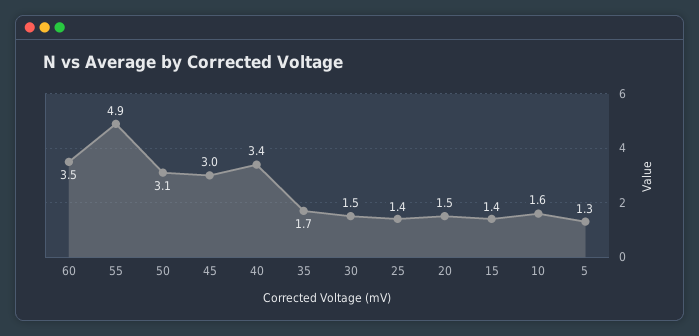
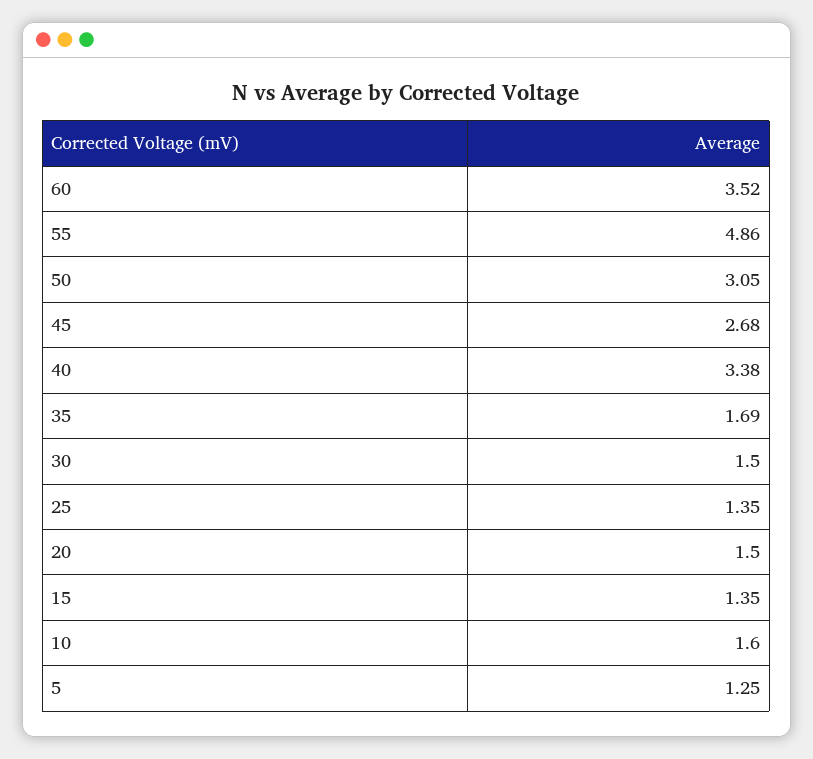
  {
    "60": 3.52,
    "55": 4.86,
    "50": 3.05,
-   "45": 3,
+   "45": 2.68,
    "40": 3.38,
    "35": 1.69,
    "30": 1.5,
    "25": 1.35,
    "20": 1.5,
    "15": 1.35,
    "10": 1.6,
    "5": 1.25
  }

